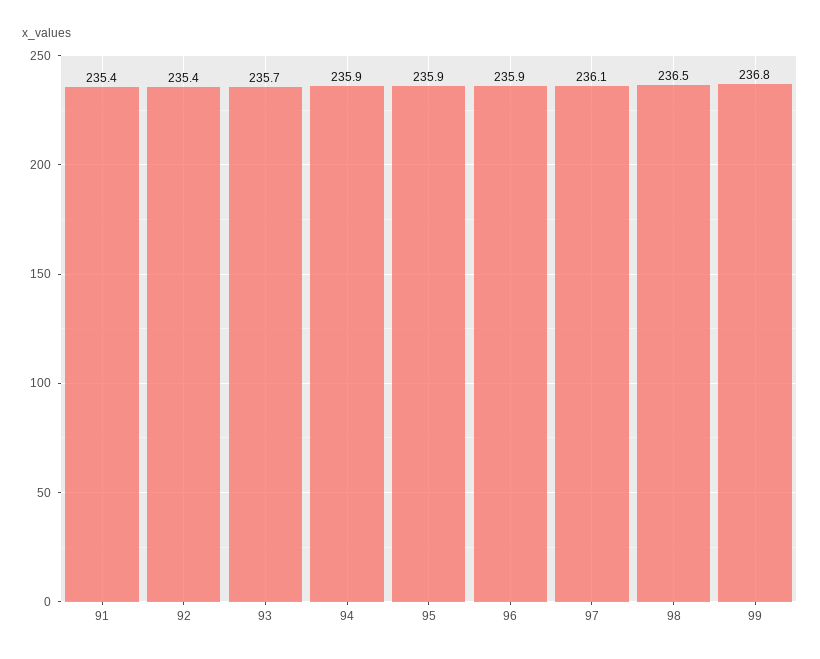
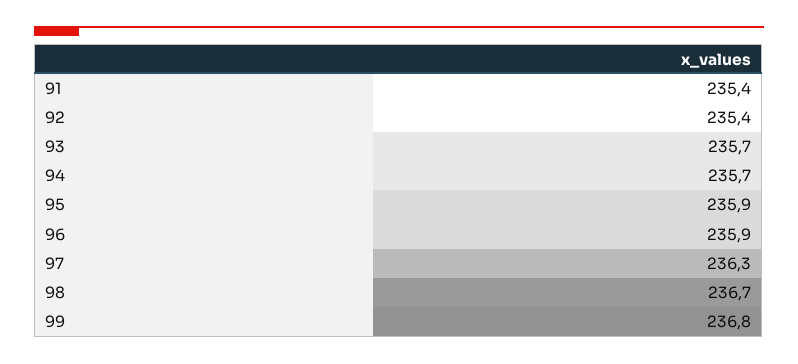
  {
    "91": 235.4,
    "92": 235.4,
    "93": 235.7,
-   "94": 235.9,
+   "94": 235.7,
    "95": 235.9,
    "96": 235.9,
-   "97": 236.1,
+   "97": 236.3,
-   "98": 236.5,
+   "98": 236.7,
    "99": 236.8
  }

